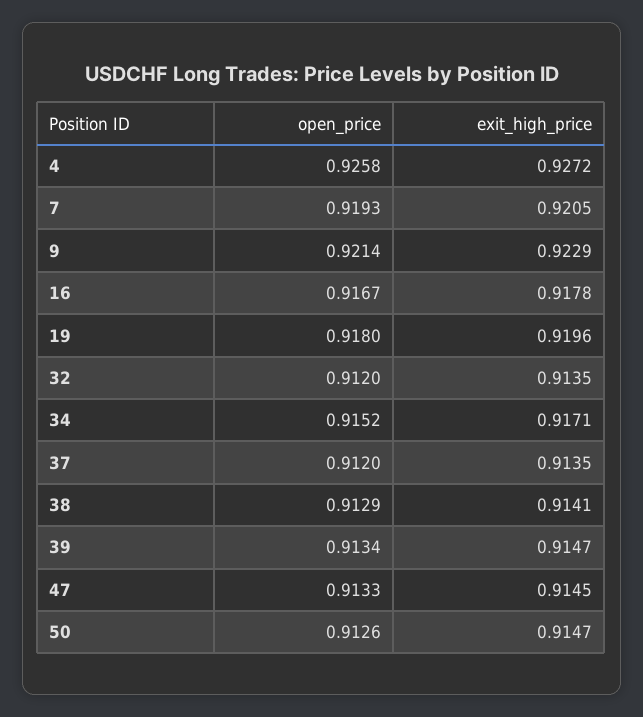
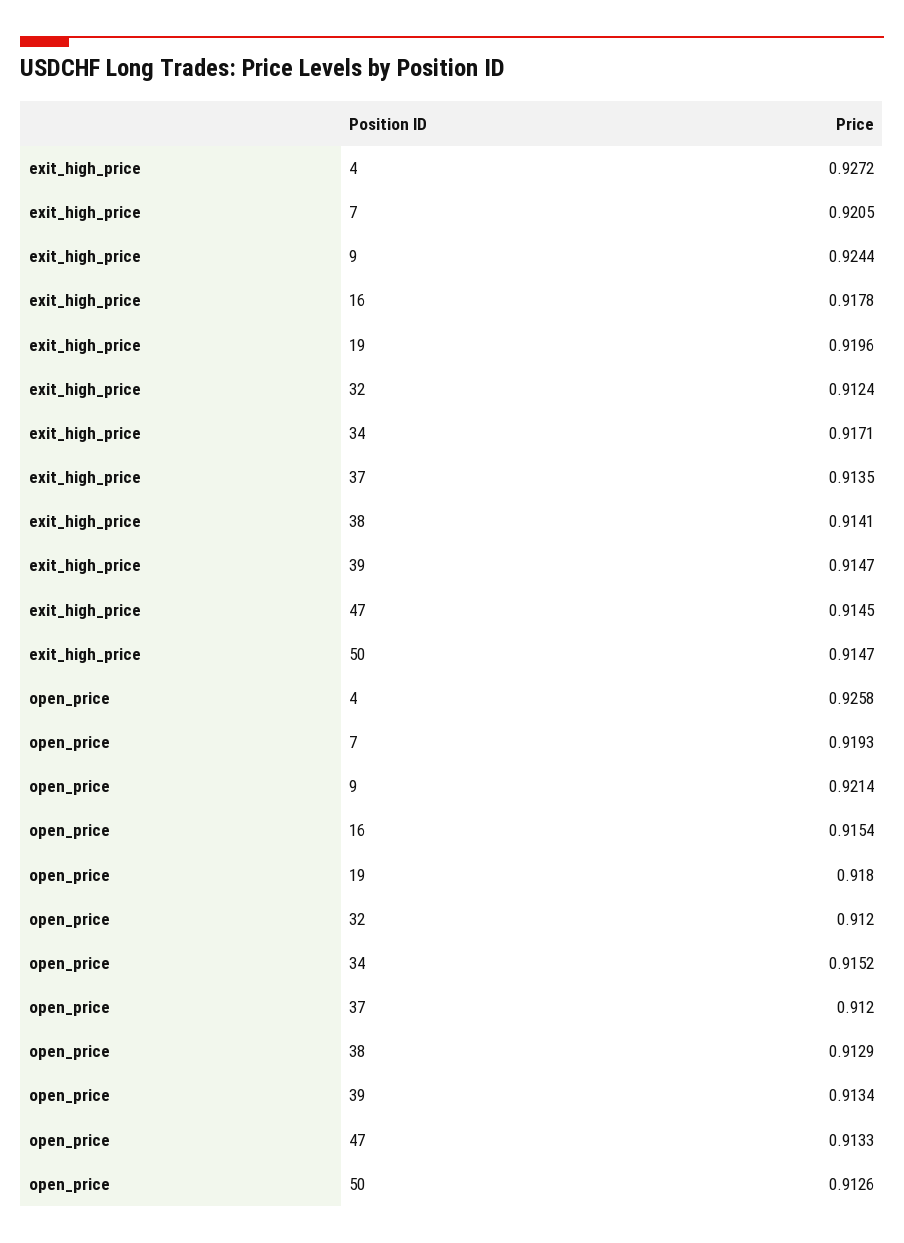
  {
    "open_price": {
      "4": 0.9258,
      "7": 0.9193,
      "9": 0.9214,
-     "16": 0.9167,
+     "16": 0.9154,
      "19": 0.918,
      "32": 0.912,
      "34": 0.9152,
      "37": 0.912,
      "38": 0.9129,
      "39": 0.9134,
      "47": 0.9133,
      "50": 0.9126
    },
    "exit_high_price": {
      "4": 0.9272,
      "7": 0.9205,
-     "9": 0.9229,
+     "9": 0.9244,
      "16": 0.9178,
      "19": 0.9196,
-     "32": 0.9135,
+     "32": 0.9124,
      "34": 0.9171,
      "37": 0.9135,
      "38": 0.9141,
      "39": 0.9147,
      "47": 0.9145,
      "50": 0.9147
    }
  }

